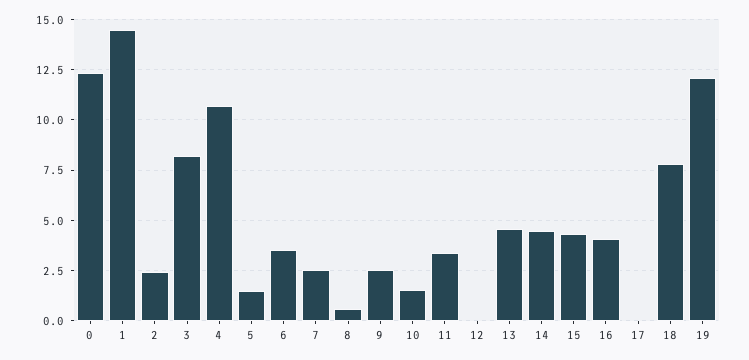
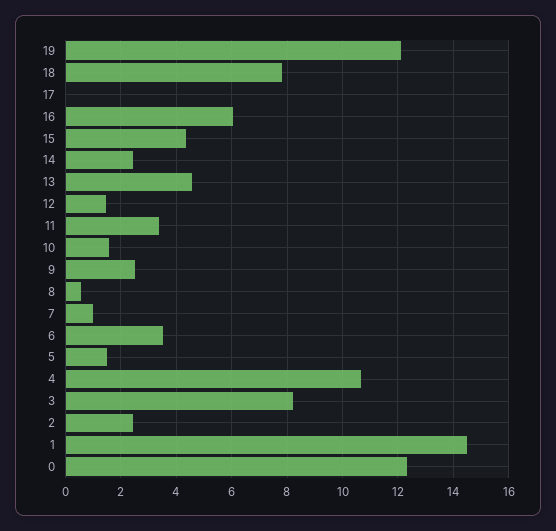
  {
    "0": 12.25,
    "1": 14.5,
    "2": 2.5,
    "3": 8.25,
    "4": 10.75,
    "5": 1.5,
    "6": 3.5,
-   "7": 2.5,
+   "7": 1,
    "8": 0.5,
    "9": 2.5,
    "10": 1.5,
    "11": 3.5,
-   "12": 0,
+   "12": 1.5,
    "13": 4.5,
-   "14": 4.5,
+   "14": 2.5,
    "15": 4.25,
-   "16": 4,
+   "16": 6,
    "17": 0,
    "18": 7.75,
    "19": 12
  }

